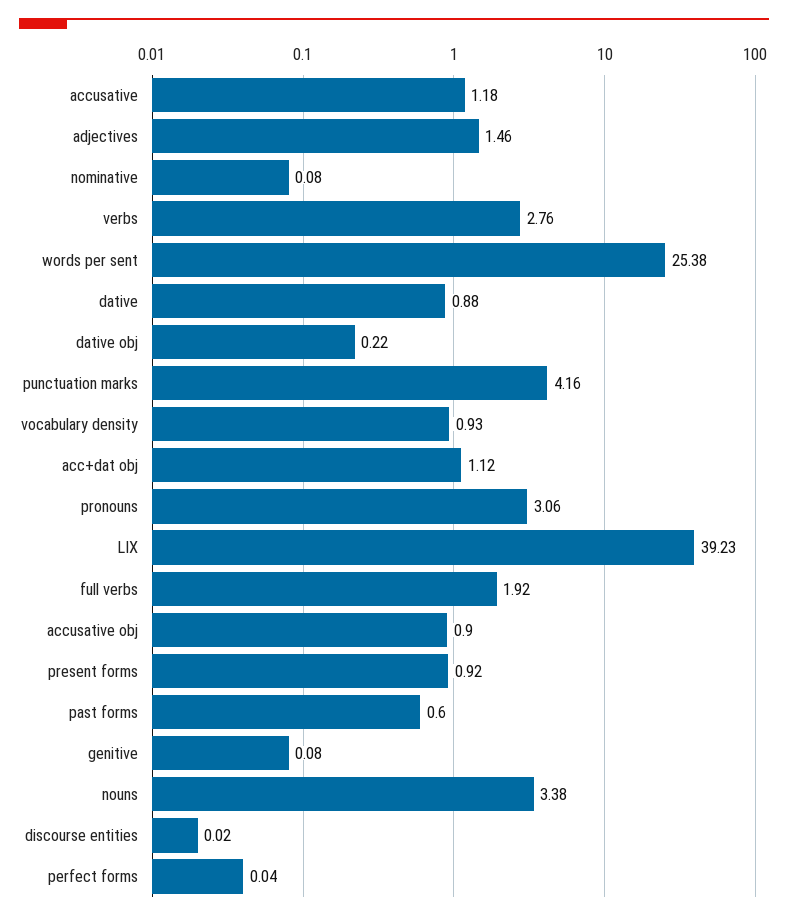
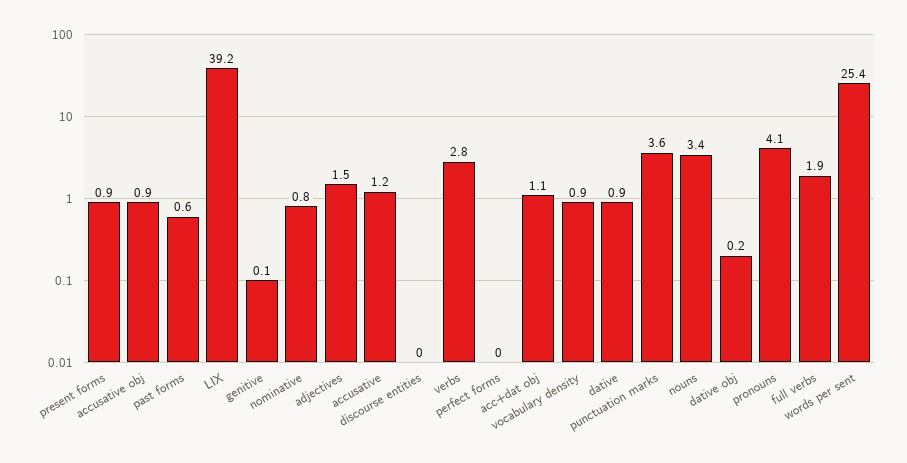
  {
    "accusative": 1.18,
    "adjectives": 1.46,
-   "nominative": 0.08,
+   "nominative": 0.8,
    "verbs": 2.76,
    "words per sent": 25.38,
    "dative": 0.88,
    "dative obj": 0.22,
-   "punctuation marks": 4.16,
+   "punctuation marks": 3.6,
    "vocabulary density": 0.93,
    "acc+dat obj": 1.12,
-   "pronouns": 3.06,
+   "pronouns": 4.1,
    "LIX": 39.23,
    "full verbs": 1.92,
    "accusative obj": 0.9,
    "present forms": 0.92,
    "past forms": 0.6,
    "genitive": 0.08,
    "nouns": 3.38,
    "discourse entities": 0.02,
    "perfect forms": 0.04
  }

